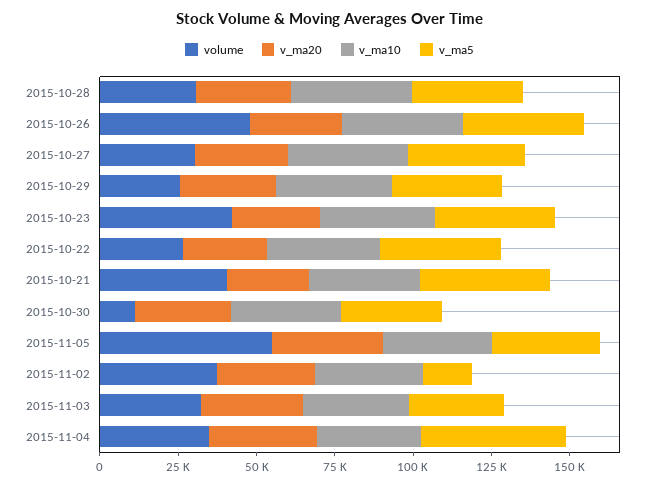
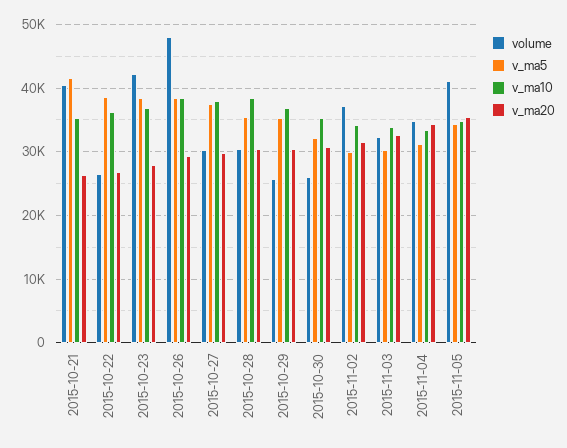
  {
    "volume": {
      "2015-10-28": 30000,
      "2015-10-26": 48000,
      "2015-10-27": 30000,
      "2015-10-29": 26000,
      "2015-10-23": 42000,
      "2015-10-22": 26000,
      "2015-10-21": 41000,
-     "2015-10-30": 10000,
+     "2015-10-30": 26000,
-     "2015-11-05": 55000,
+     "2015-11-05": 41000,
      "2015-11-02": 37000,
      "2015-11-03": 32000,
      "2015-11-04": 35000
    },
    "v_ma20": {
      "2015-10-28": 30000,
      "2015-10-26": 29000,
      "2015-10-27": 30000,
      "2015-10-29": 30000,
      "2015-10-23": 28000,
      "2015-10-22": 27000,
      "2015-10-21": 26000,
      "2015-10-30": 31000,
      "2015-11-05": 36000,
      "2015-11-02": 32000,
      "2015-11-03": 33000,
      "2015-11-04": 34000
    },
    "v_ma10": {
      "2015-10-28": 39000,
      "2015-10-26": 38000,
      "2015-10-27": 38000,
      "2015-10-29": 37000,
      "2015-10-23": 37000,
      "2015-10-22": 36000,
      "2015-10-21": 35000,
      "2015-10-30": 35000,
      "2015-11-05": 35000,
      "2015-11-02": 34000,
      "2015-11-03": 34000,
      "2015-11-04": 33000
    },
    "v_ma5": {
      "2015-10-28": 35000,
      "2015-10-26": 38000,
      "2015-10-27": 37000,
      "2015-10-29": 35000,
      "2015-10-23": 38000,
      "2015-10-22": 39000,
      "2015-10-21": 42000,
      "2015-10-30": 32000,
      "2015-11-05": 34000,
-     "2015-11-02": 15000,
+     "2015-11-02": 30000,
      "2015-11-03": 30000,
-     "2015-11-04": 45000
+     "2015-11-04": 31000
    }
  }

